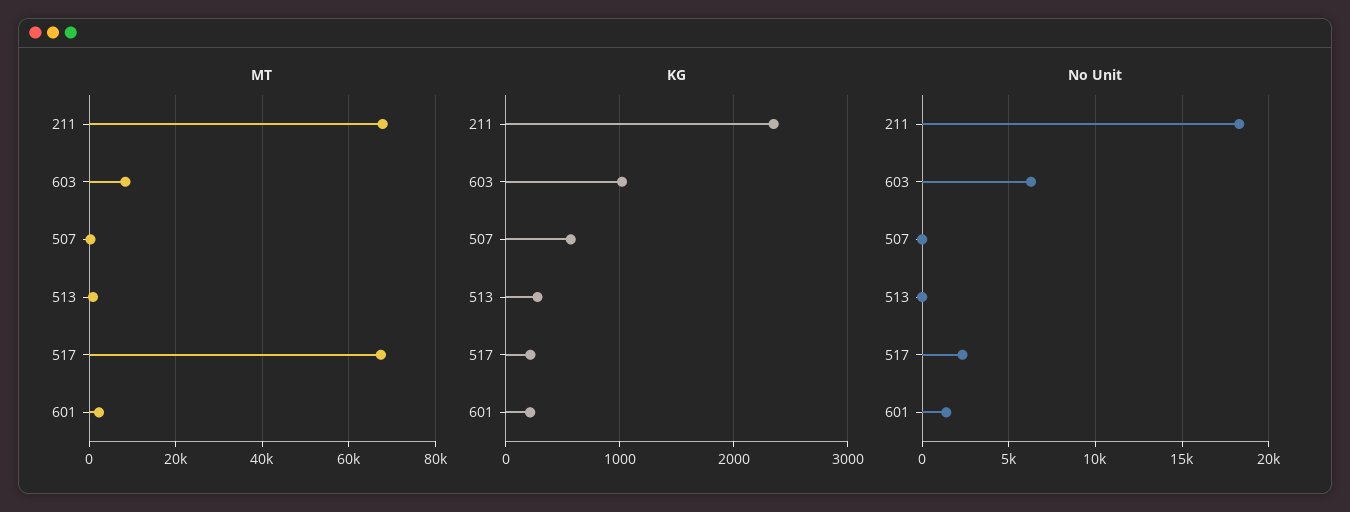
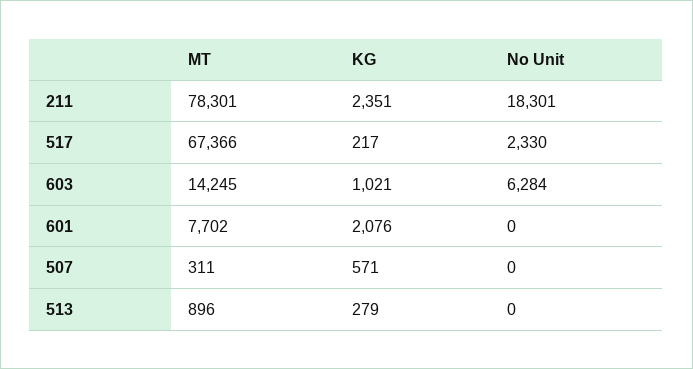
  {
    "MT": {
-     "211": 68000,
+     "211": 78301,
-     "603": 8000,
+     "603": 14245,
      "507": 311,
      "513": 896,
      "517": 67366,
-     "601": 2000
+     "601": 7702
    },
    "KG": {
      "211": 2351,
      "603": 1021,
      "507": 571,
      "513": 279,
      "517": 217,
-     "601": 200
+     "601": 2076
    },
    "No Unit": {
      "211": 18301,
      "603": 6284,
      "507": 0,
      "513": 0,
      "517": 2330,
-     "601": 1500
+     "601": 0
    }
  }

